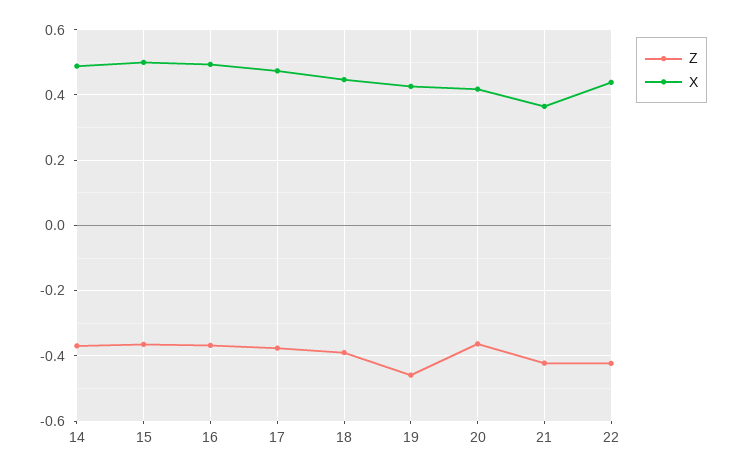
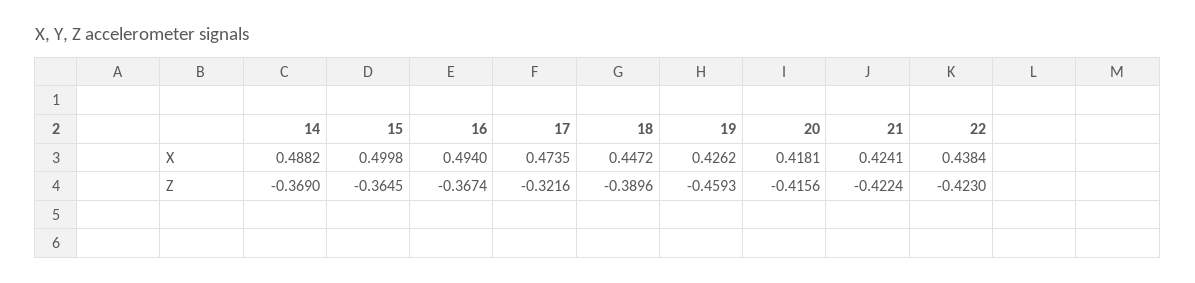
  {
    "Z": {
      "14": -0.369,
      "15": -0.3645,
      "16": -0.3674,
-     "17": -0.38,
+     "17": -0.3216,
      "18": -0.3896,
      "19": -0.4593,
-     "20": -0.36,
+     "20": -0.4156,
      "21": -0.4224,
      "22": -0.423
    },
    "X": {
      "14": 0.4882,
      "15": 0.4998,
      "16": 0.494,
      "17": 0.4735,
      "18": 0.4472,
      "19": 0.4262,
      "20": 0.4181,
-     "21": 0.36,
+     "21": 0.4241,
      "22": 0.4384
    }
  }

